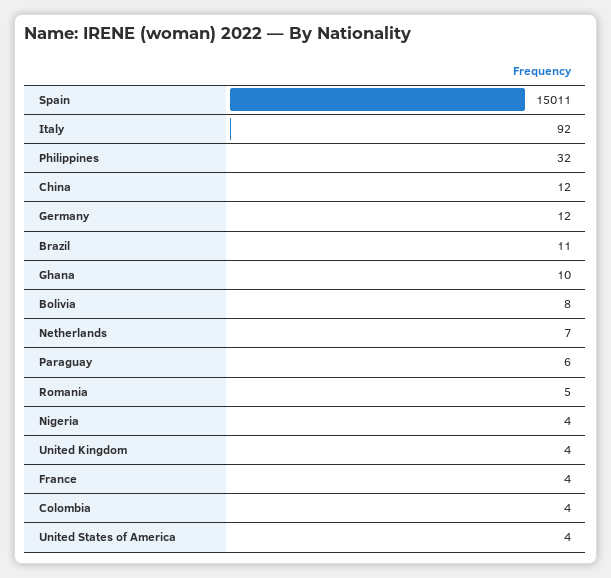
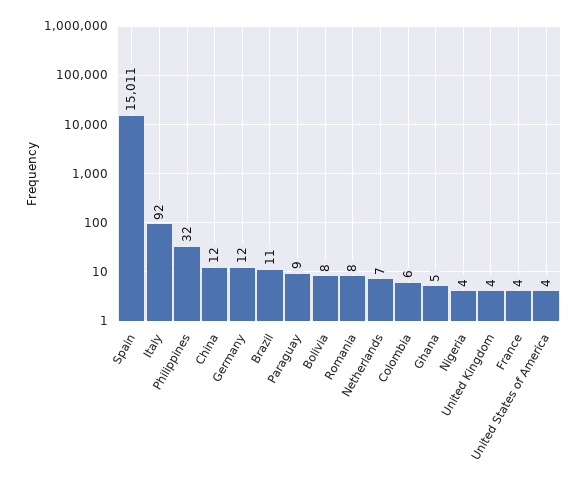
  {
    "Spain": 15011,
    "Italy": 92,
    "Philippines": 32,
    "China": 12,
    "Germany": 12,
    "Brazil": 11,
-   "Ghana": 10,
+   "Ghana": 5,
    "Bolivia": 8,
    "Netherlands": 7,
-   "Paraguay": 6,
+   "Paraguay": 9,
-   "Romania": 5,
+   "Romania": 8,
    "Nigeria": 4,
    "United Kingdom": 4,
    "France": 4,
-   "Colombia": 4,
+   "Colombia": 6,
    "United States of America": 4
  }

